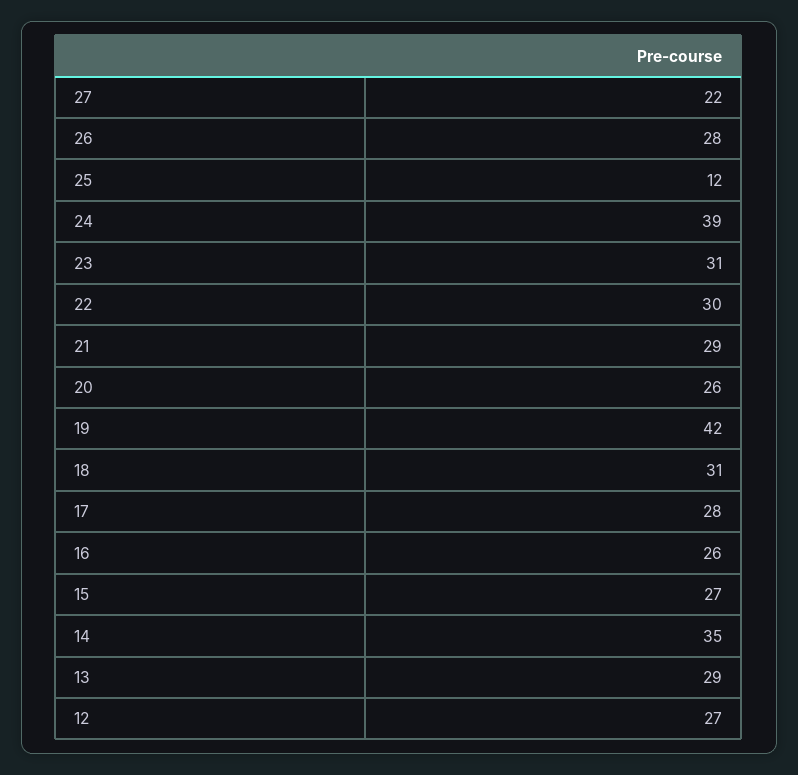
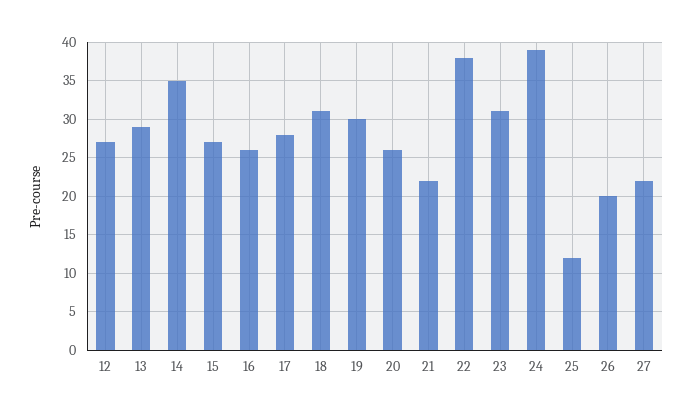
  {
    "27": 22,
-   "26": 28,
+   "26": 20,
    "25": 12,
    "24": 39,
    "23": 31,
-   "22": 30,
+   "22": 38,
-   "21": 29,
+   "21": 22,
    "20": 26,
-   "19": 42,
+   "19": 30,
    "18": 31,
    "17": 28,
    "16": 26,
    "15": 27,
    "14": 35,
    "13": 29,
    "12": 27
  }

